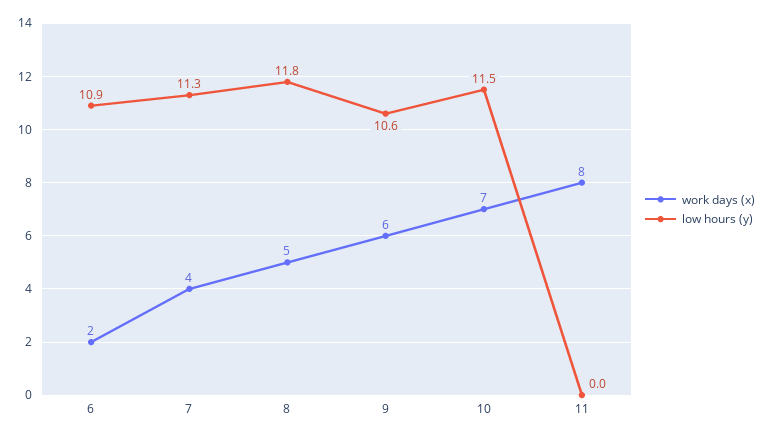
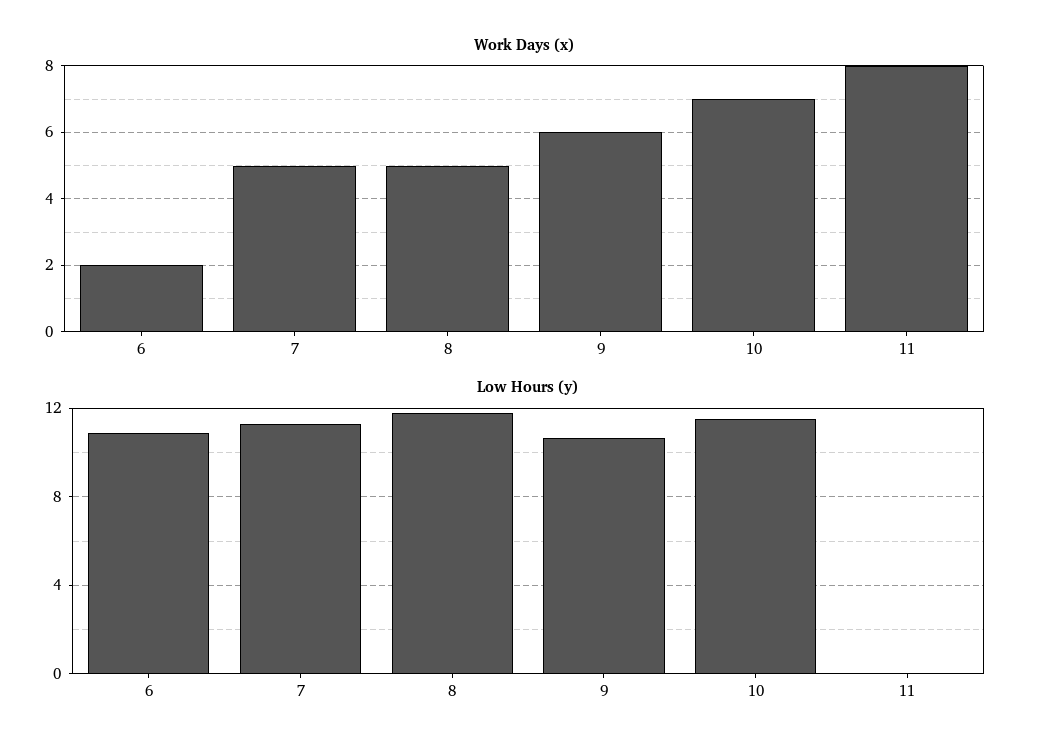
  {
    "work days (x)": {
      "6": 2,
-     "7": 4,
+     "7": 5,
      "8": 5,
      "9": 6,
      "10": 7,
      "11": 8
    },
    "low hours (y)": {
      "6": 10.9,
      "7": 11.3,
      "8": 11.8,
      "9": 10.6,
      "10": 11.5,
      "11": 0
    }
  }

